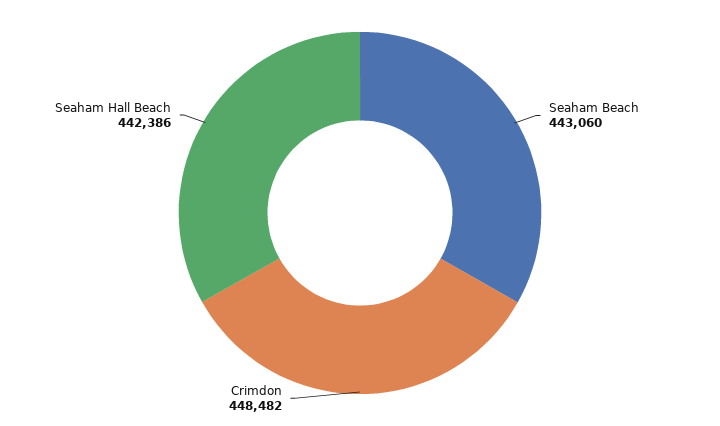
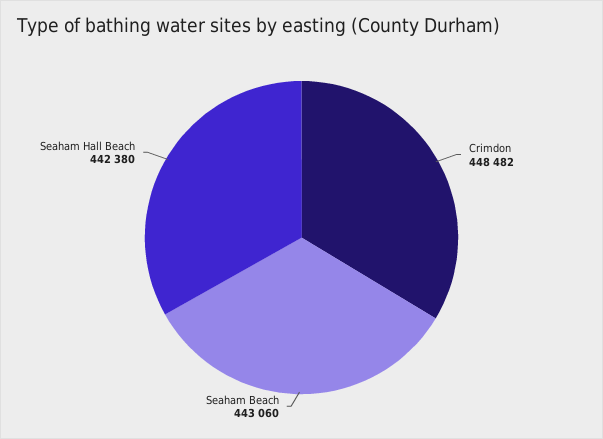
  {
    "Seaham Beach": 443060,
    "Crimdon": 448482,
-   "Seaham Hall Beach": 442386
+   "Seaham Hall Beach": 442380
  }

